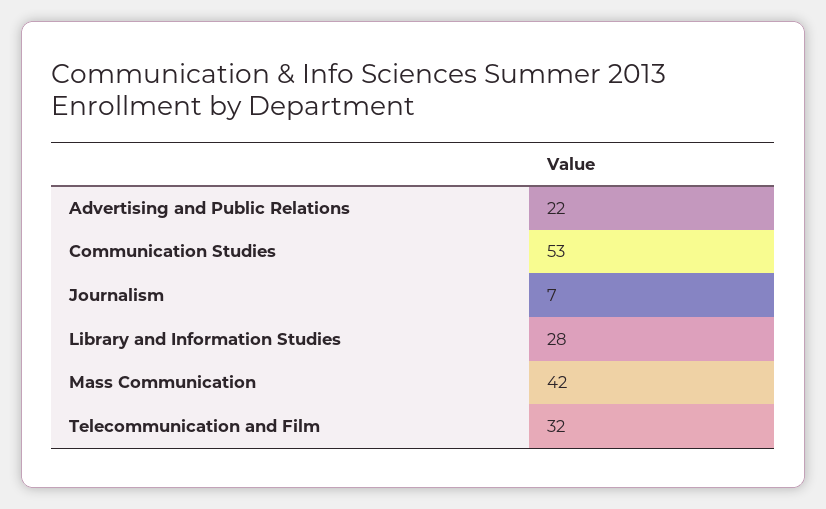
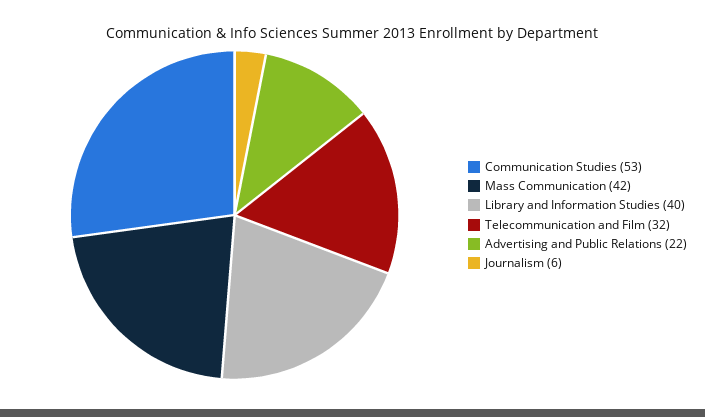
  {
    "Advertising and Public Relations": 22,
    "Communication Studies": 53,
-   "Journalism": 7,
+   "Journalism": 6,
-   "Library and Information Studies": 28,
+   "Library and Information Studies": 40,
    "Mass Communication": 42,
    "Telecommunication and Film": 32
  }

